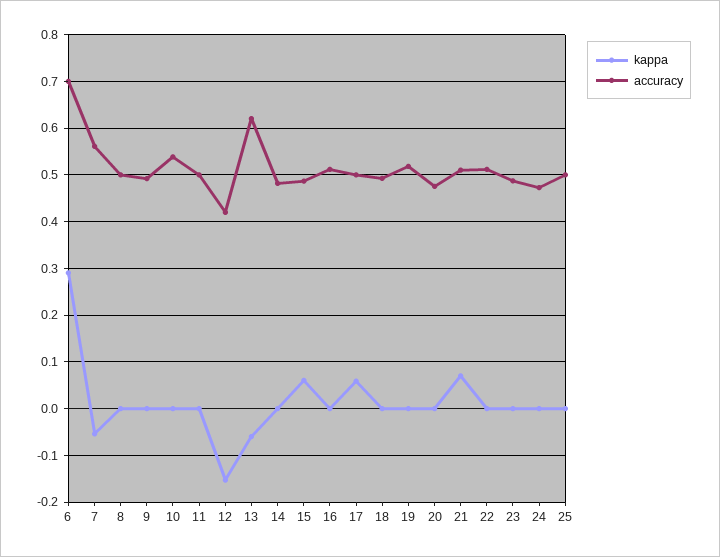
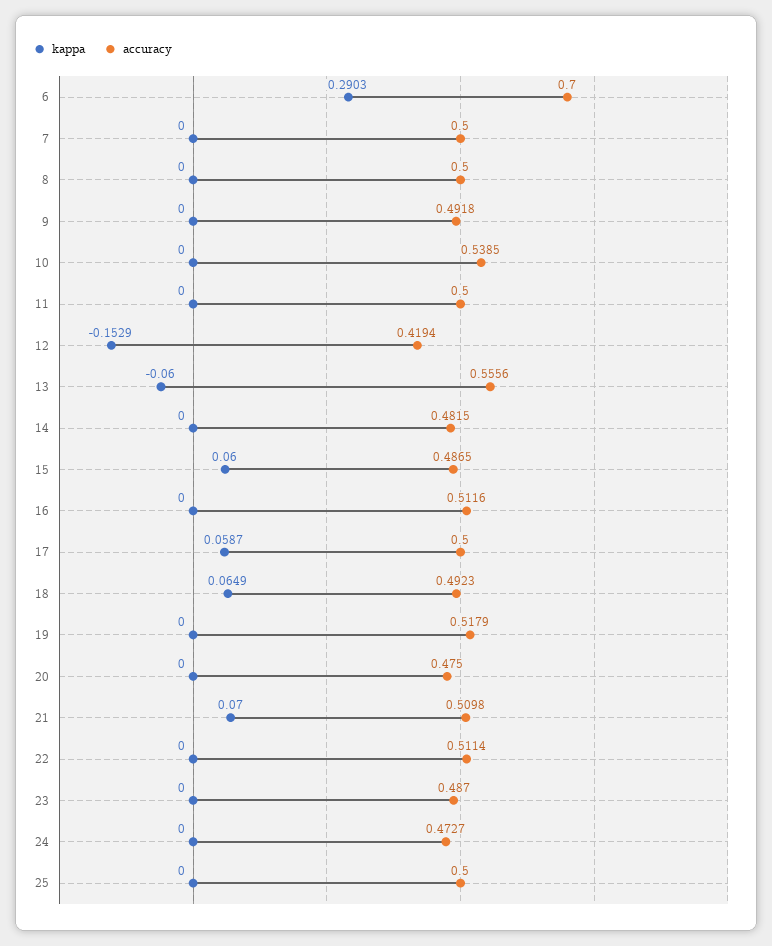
  {
    "kappa": {
      "6": 0.2903,
-     "7": -0.06,
+     "7": 0,
      "8": 0,
      "9": 0,
      "10": 0,
      "11": 0,
      "12": -0.1529,
      "13": -0.06,
      "14": 0,
      "15": 0.06,
      "16": 0,
      "17": 0.0587,
-     "18": 0,
+     "18": 0.0649,
      "19": 0,
      "20": 0,
      "21": 0.07,
      "22": 0,
      "23": 0,
      "24": 0,
      "25": 0
    },
    "accuracy": {
      "6": 0.7,
-     "7": 0.56,
+     "7": 0.5,
      "8": 0.5,
      "9": 0.4918,
      "10": 0.5385,
      "11": 0.5,
      "12": 0.4194,
-     "13": 0.62,
+     "13": 0.5556,
      "14": 0.4815,
      "15": 0.4865,
      "16": 0.5116,
      "17": 0.5,
      "18": 0.4923,
      "19": 0.5179,
      "20": 0.475,
      "21": 0.5098,
      "22": 0.5114,
      "23": 0.487,
      "24": 0.4727,
      "25": 0.5
    }
  }

